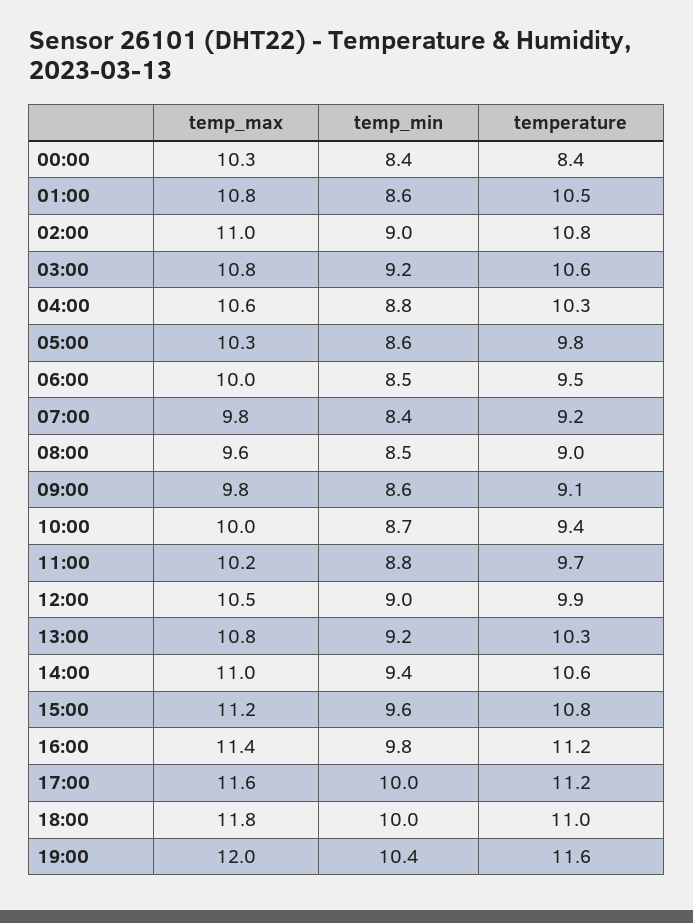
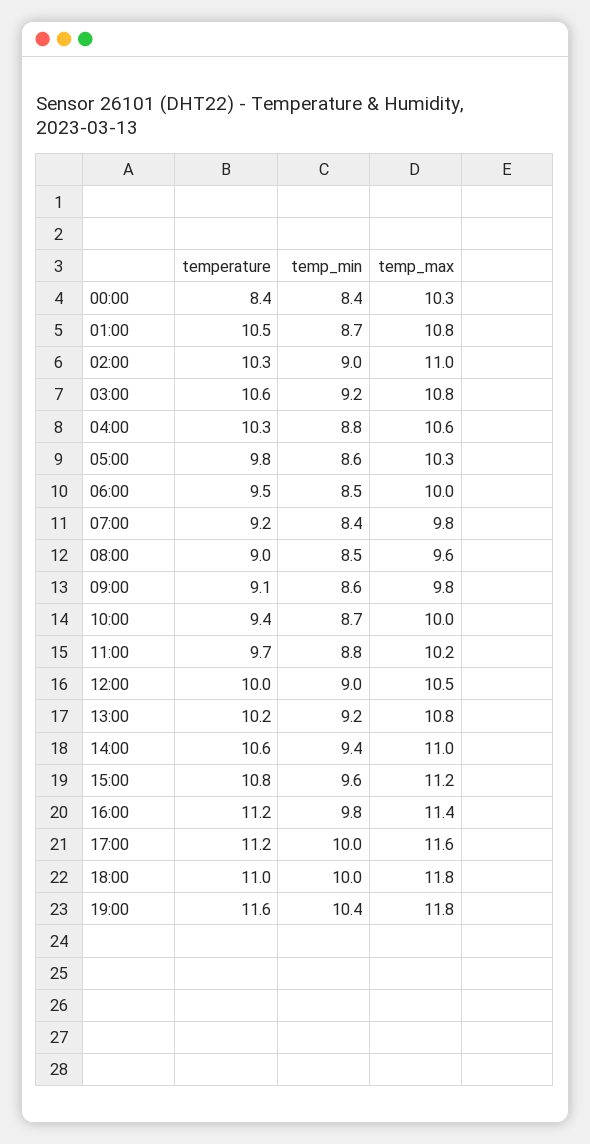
  {
    "temp_max": {
      "00:00": 10.3,
      "01:00": 10.8,
      "02:00": 11,
      "03:00": 10.8,
      "04:00": 10.6,
      "05:00": 10.3,
      "06:00": 10,
      "07:00": 9.8,
      "08:00": 9.6,
      "09:00": 9.8,
      "10:00": 10,
      "11:00": 10.2,
      "12:00": 10.5,
      "13:00": 10.8,
      "14:00": 11,
      "15:00": 11.2,
      "16:00": 11.4,
      "17:00": 11.6,
      "18:00": 11.8,
-     "19:00": 12
+     "19:00": 11.8
    },
    "temp_min": {
      "00:00": 8.4,
-     "01:00": 8.6,
+     "01:00": 8.7,
      "02:00": 9,
      "03:00": 9.2,
      "04:00": 8.8,
      "05:00": 8.6,
      "06:00": 8.5,
      "07:00": 8.4,
      "08:00": 8.5,
      "09:00": 8.6,
      "10:00": 8.7,
      "11:00": 8.8,
      "12:00": 9,
      "13:00": 9.2,
      "14:00": 9.4,
      "15:00": 9.6,
      "16:00": 9.8,
      "17:00": 10,
      "18:00": 10,
      "19:00": 10.4
    },
    "temperature": {
      "00:00": 8.4,
      "01:00": 10.5,
-     "02:00": 10.8,
+     "02:00": 10.3,
      "03:00": 10.6,
      "04:00": 10.3,
      "05:00": 9.8,
      "06:00": 9.5,
      "07:00": 9.2,
      "08:00": 9,
      "09:00": 9.1,
      "10:00": 9.4,
      "11:00": 9.7,
-     "12:00": 9.9,
+     "12:00": 10,
-     "13:00": 10.3,
+     "13:00": 10.2,
      "14:00": 10.6,
      "15:00": 10.8,
      "16:00": 11.2,
      "17:00": 11.2,
      "18:00": 11,
      "19:00": 11.6
    }
  }

